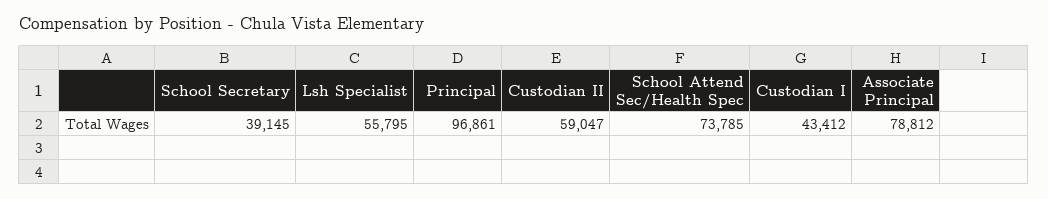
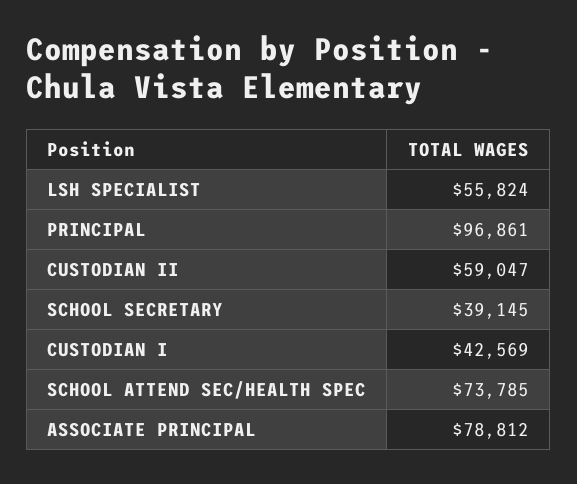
  {
    "School Secretary": 39145,
-   "Lsh Specialist": 55795,
+   "Lsh Specialist": 55824,
    "Principal": 96861,
    "Custodian II": 59047,
    "School Attend Sec/Health Spec": 73785,
-   "Custodian I": 43412,
+   "Custodian I": 42569,
    "Associate Principal": 78812
  }

